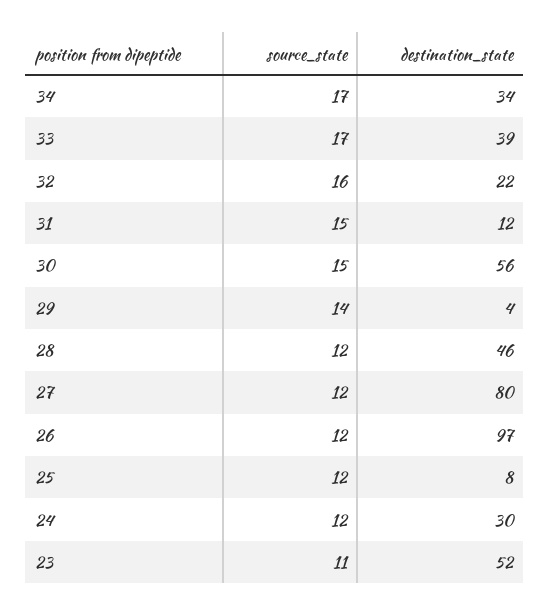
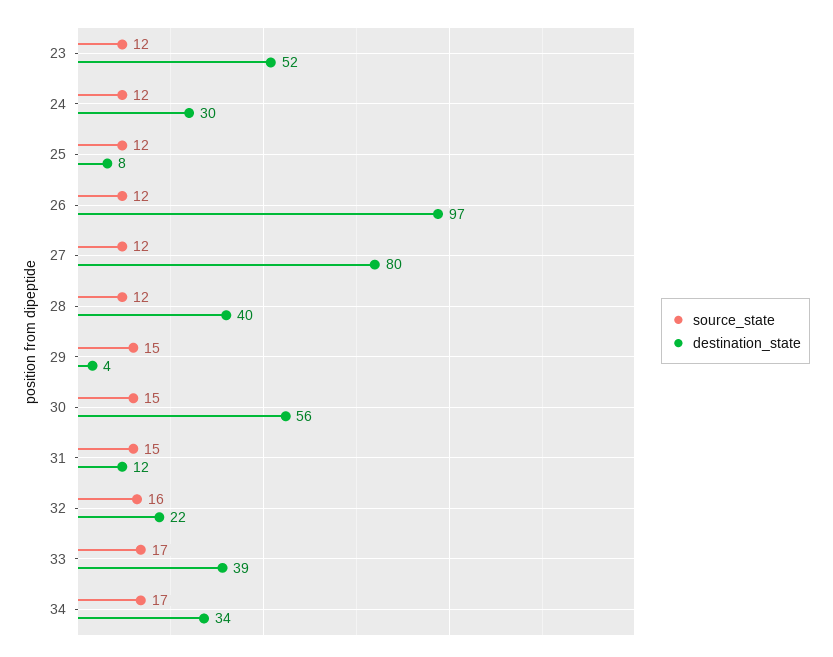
  {
    "source_state": {
      "34": 17,
      "33": 17,
      "32": 16,
      "31": 15,
      "30": 15,
-     "29": 14,
+     "29": 15,
      "28": 12,
      "27": 12,
      "26": 12,
      "25": 12,
      "24": 12,
-     "23": 11
+     "23": 12
    },
    "destination_state": {
      "34": 34,
      "33": 39,
      "32": 22,
      "31": 12,
      "30": 56,
      "29": 4,
-     "28": 46,
+     "28": 40,
      "27": 80,
      "26": 97,
      "25": 8,
      "24": 30,
      "23": 52
    }
  }

